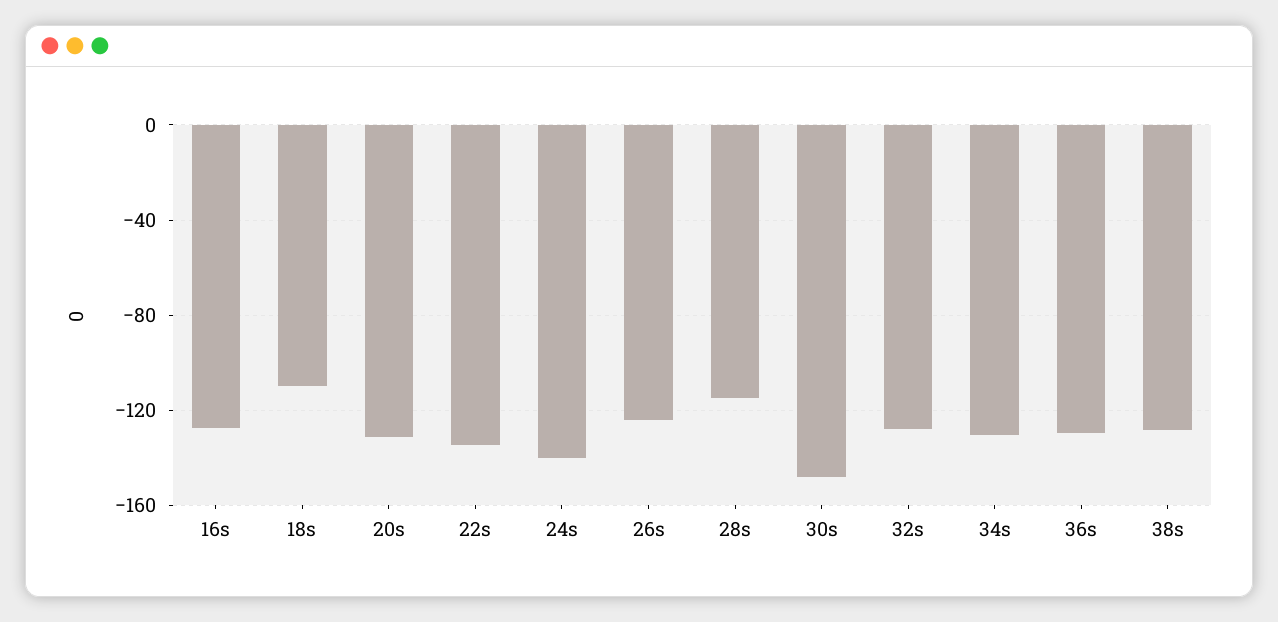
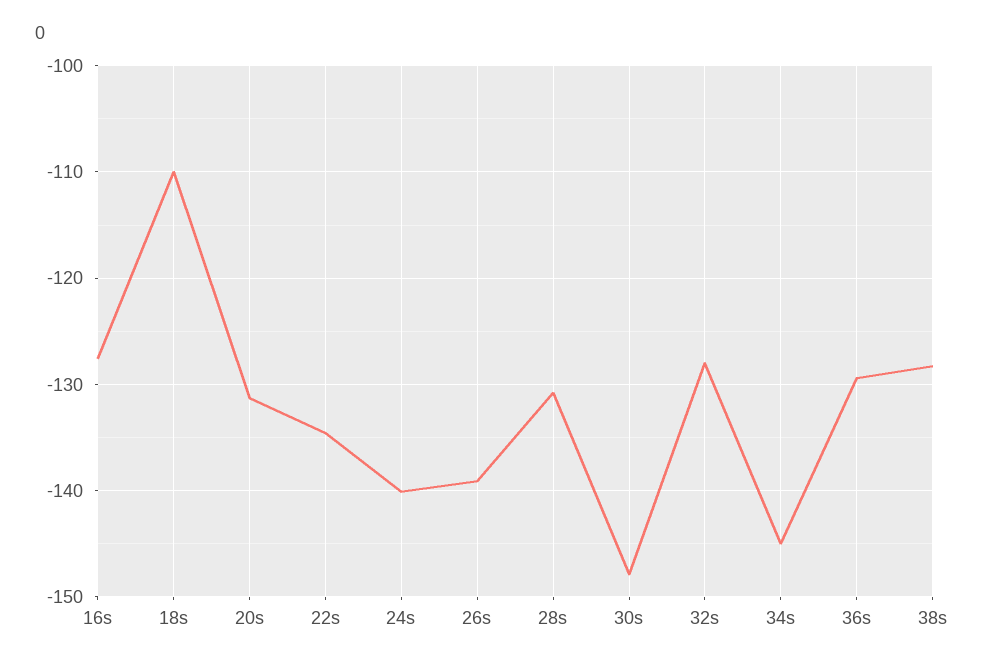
  {
    "16s": -128,
    "18s": -110,
    "20s": -131,
    "22s": -135,
    "24s": -140,
-   "26s": -125,
+   "26s": -139,
-   "28s": -115,
+   "28s": -131,
    "30s": -148,
    "32s": -128,
-   "34s": -130,
+   "34s": -145,
    "36s": -129,
    "38s": -128
  }

